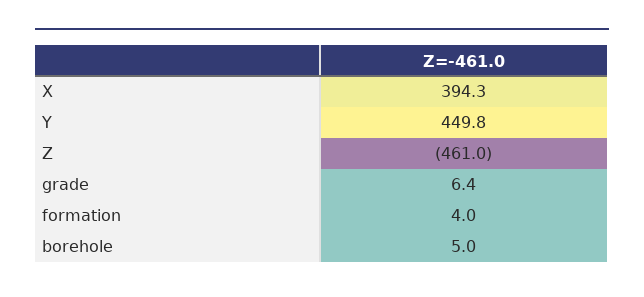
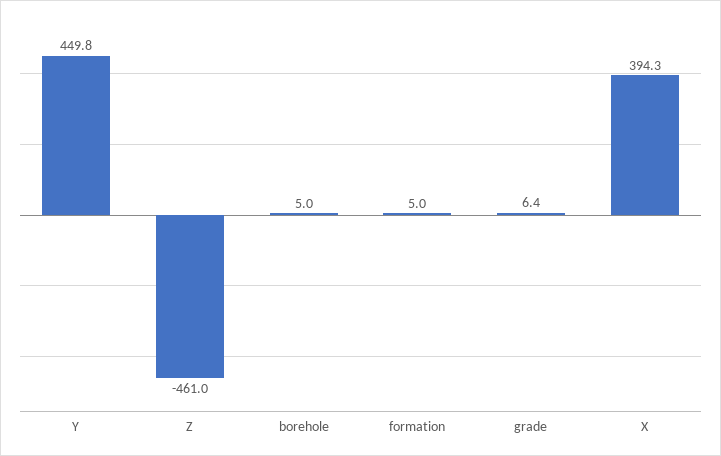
  {
    "X": 394.3,
    "Y": 449.8,
    "Z": -461,
    "grade": 6.4,
-   "formation": 4,
+   "formation": 5,
    "borehole": 5
  }

